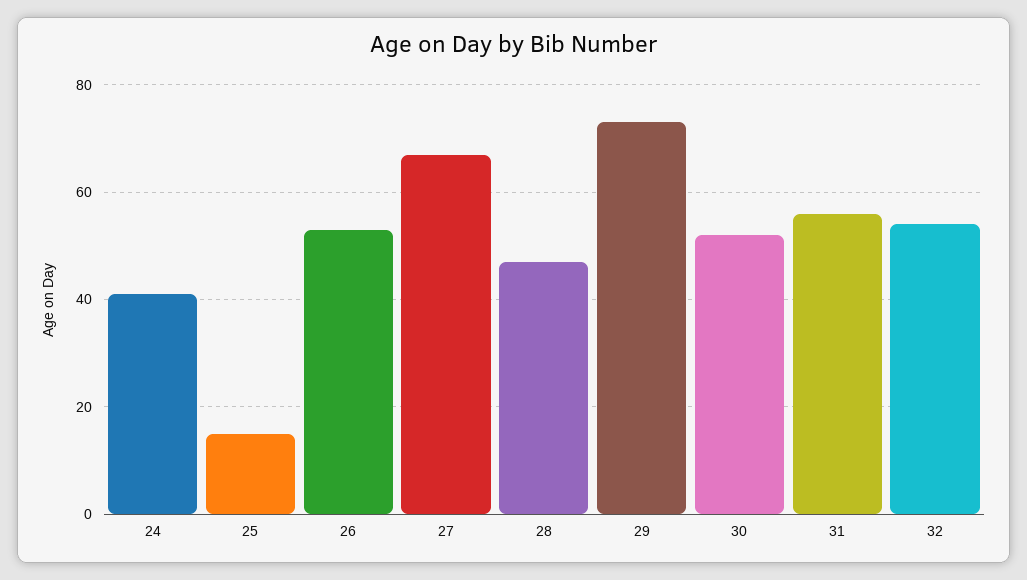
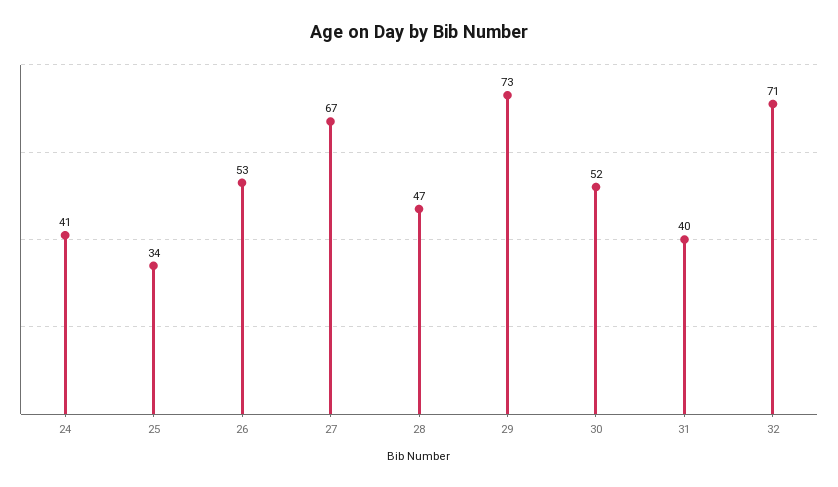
  {
    "24": 41,
-   "25": 15,
+   "25": 34,
    "26": 53,
    "27": 67,
    "28": 47,
    "29": 73,
    "30": 52,
-   "31": 55,
+   "31": 40,
-   "32": 55
+   "32": 71
  }

